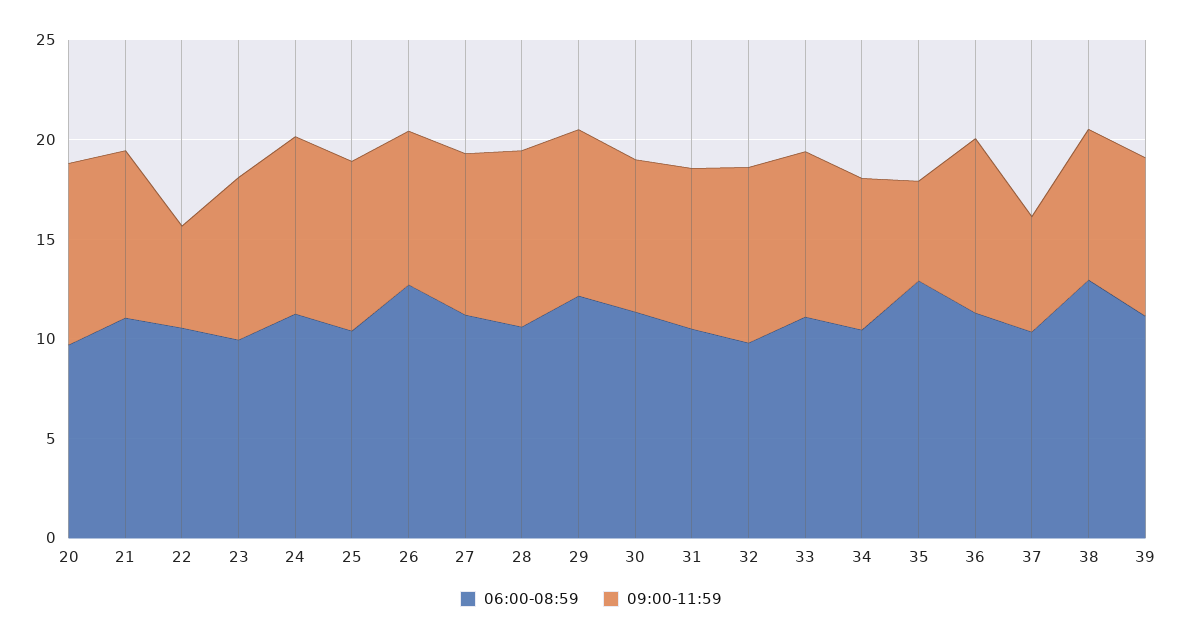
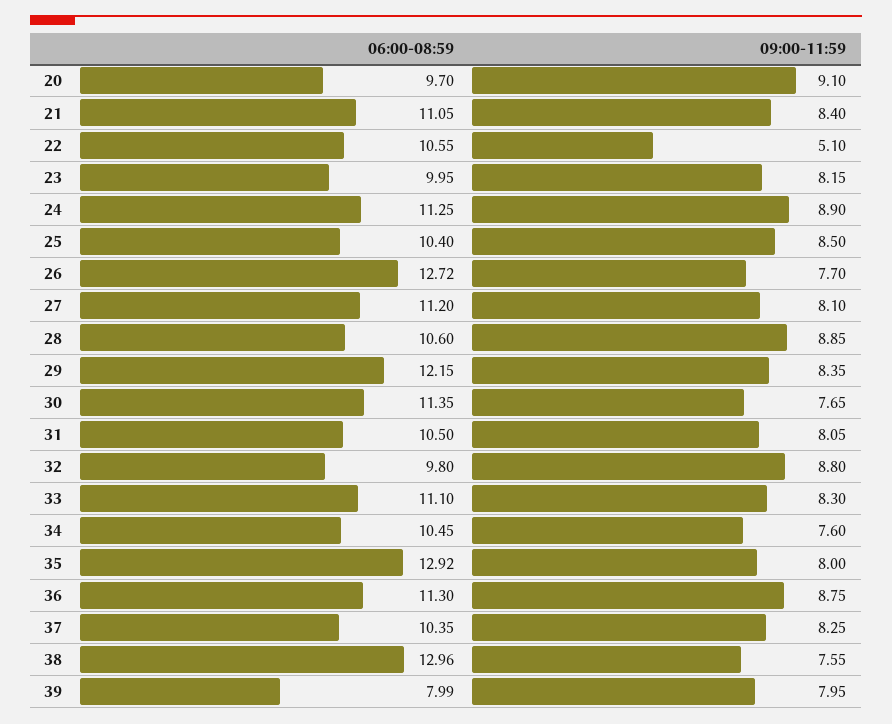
  {
    "06:00-08:59": {
      "20": 9.7,
      "21": 11.05,
      "22": 10.55,
      "23": 9.95,
      "24": 11.25,
      "25": 10.4,
      "26": 12.72,
      "27": 11.2,
      "28": 10.6,
      "29": 12.15,
      "30": 11.35,
      "31": 10.5,
      "32": 9.8,
      "33": 11.1,
      "34": 10.45,
      "35": 12.92,
      "36": 11.3,
      "37": 10.35,
      "38": 12.96,
-     "39": 11
+     "39": 7.99
    },
    "09:00-11:59": {
      "20": 9.1,
      "21": 8.4,
      "22": 5.1,
      "23": 8.15,
      "24": 8.9,
      "25": 8.5,
      "26": 7.7,
      "27": 8.1,
      "28": 8.85,
      "29": 8.35,
      "30": 7.65,
      "31": 8.05,
      "32": 8.8,
      "33": 8.3,
      "34": 7.6,
-     "35": 5,
+     "35": 8,
      "36": 8.75,
-     "37": 6,
+     "37": 8.25,
      "38": 7.55,
      "39": 7.95
    }
  }

